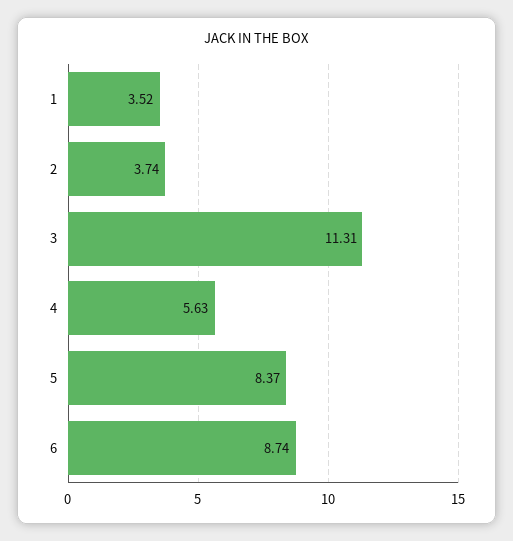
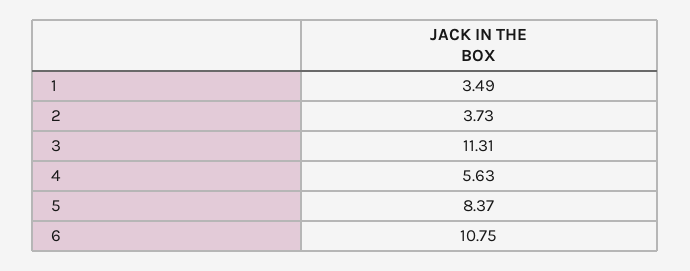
  {
-   "1": 3.52,
+   "1": 3.49,
-   "2": 3.74,
+   "2": 3.73,
    "3": 11.31,
    "4": 5.63,
    "5": 8.37,
-   "6": 8.74
+   "6": 10.75
  }

